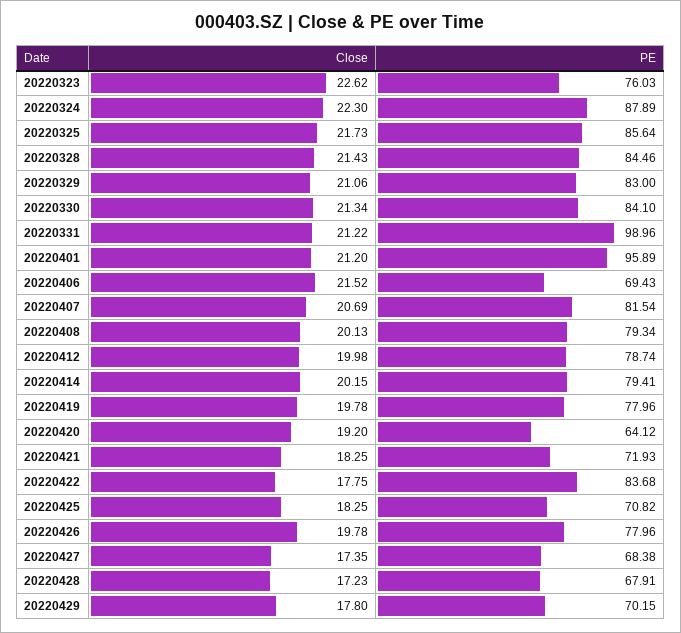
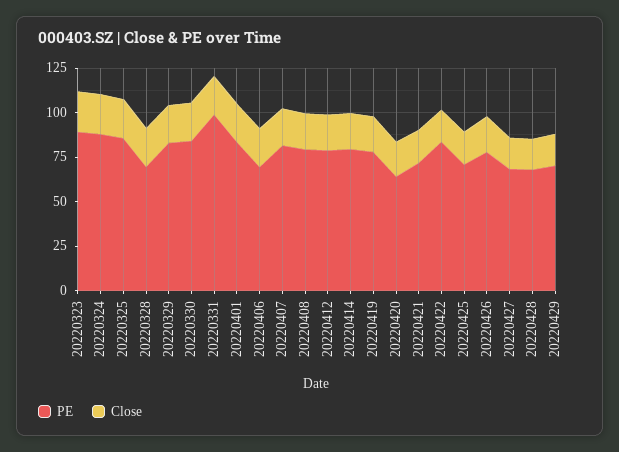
  {
    "Close": {
      "20220323": 22.62,
      "20220324": 22.3,
      "20220325": 21.73,
      "20220328": 21.43,
      "20220329": 21.06,
      "20220330": 21.34,
      "20220331": 21.22,
      "20220401": 21.2,
      "20220406": 21.52,
      "20220407": 20.69,
      "20220408": 20.13,
      "20220412": 19.98,
      "20220414": 20.15,
      "20220419": 19.78,
      "20220420": 19.2,
      "20220421": 18.25,
      "20220422": 17.75,
      "20220425": 18.25,
      "20220426": 19.78,
      "20220427": 17.35,
      "20220428": 17.23,
      "20220429": 17.8
    },
    "PE": {
-     "20220323": 76.03,
+     "20220323": 90,
      "20220324": 87.89,
      "20220325": 85.64,
-     "20220328": 84.46,
+     "20220328": 70,
      "20220329": 83,
      "20220330": 84.1,
      "20220331": 98.96,
-     "20220401": 95.89,
+     "20220401": 85,
      "20220406": 69.43,
      "20220407": 81.54,
      "20220408": 79.34,
      "20220412": 78.74,
      "20220414": 79.41,
      "20220419": 77.96,
      "20220420": 64.12,
      "20220421": 71.93,
      "20220422": 83.68,
      "20220425": 70.82,
      "20220426": 77.96,
      "20220427": 68.38,
      "20220428": 67.91,
      "20220429": 70.15
    }
  }

